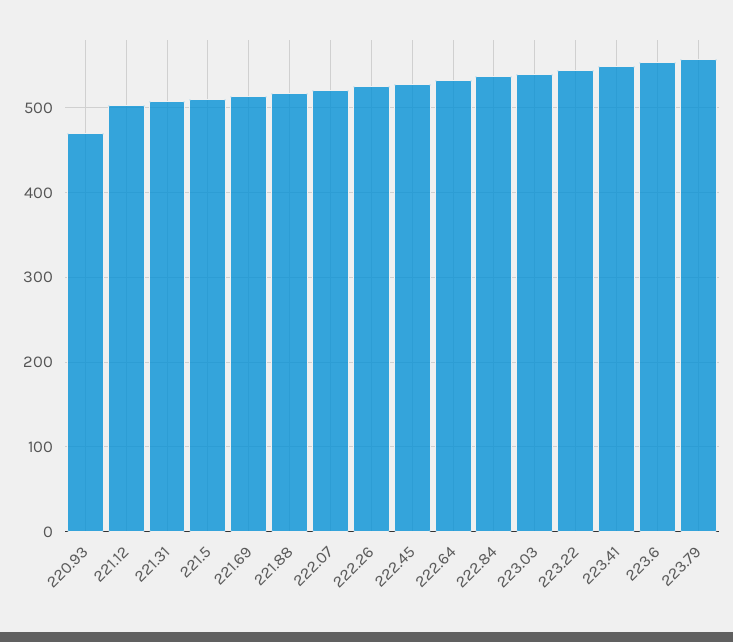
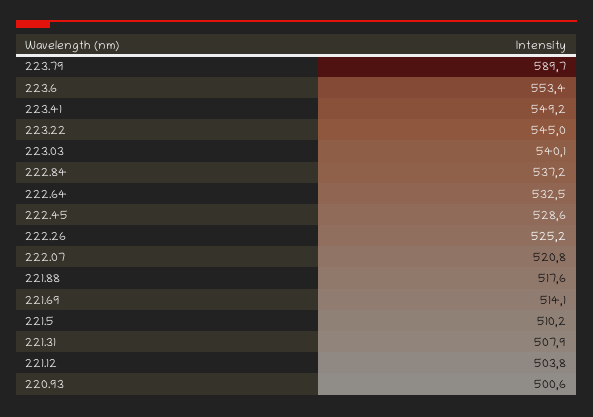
  {
-   "220.93": 470,
+   "220.93": 500.6,
    "221.12": 503.8,
    "221.31": 507.9,
    "221.5": 510.2,
    "221.69": 514.1,
    "221.88": 517.6,
    "222.07": 520.8,
    "222.26": 525.2,
    "222.45": 528.6,
    "222.64": 532.5,
    "222.84": 537.2,
    "223.03": 540.1,
    "223.22": 545,
    "223.41": 549.2,
    "223.6": 553.4,
-   "223.79": 560
+   "223.79": 589.7
  }

